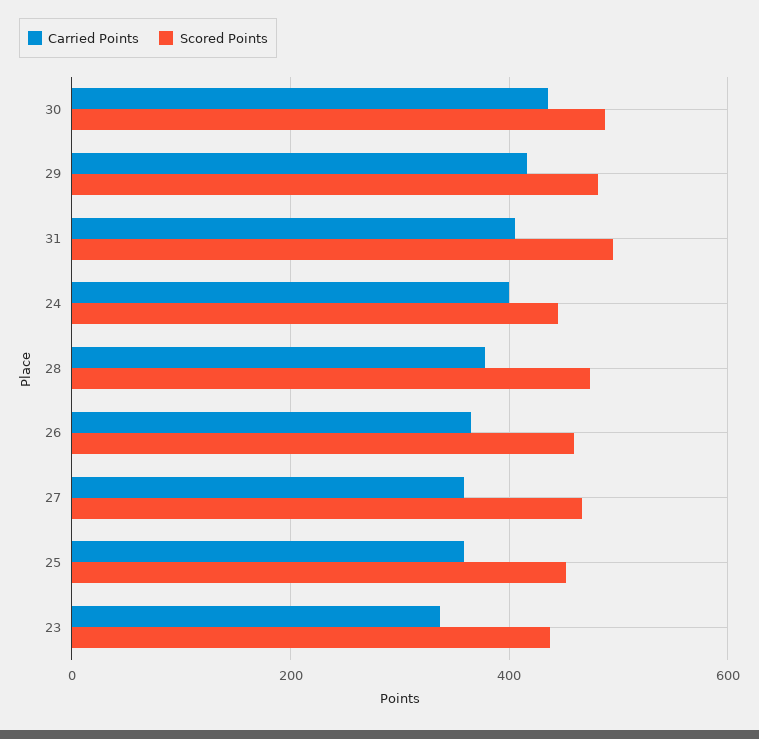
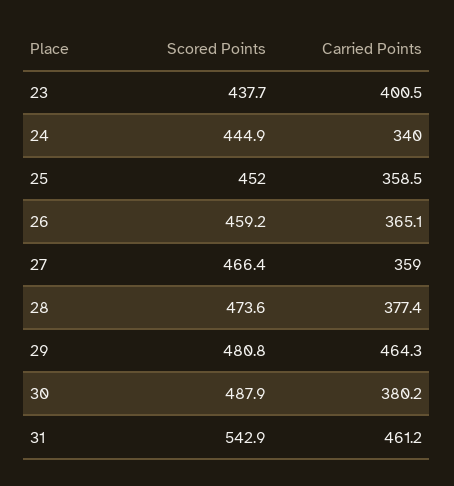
  {
    "Carried Points": {
-     "30": 440,
+     "30": 380.2,
-     "29": 420,
+     "29": 464.3,
-     "31": 400,
+     "31": 461.2,
-     "24": 400,
+     "24": 340,
      "28": 377.4,
      "26": 365.1,
      "27": 359,
      "25": 358.5,
-     "23": 340
+     "23": 400.5
    },
    "Scored Points": {
      "30": 487.9,
      "29": 480.8,
-     "31": 500,
+     "31": 542.9,
      "24": 444.9,
      "28": 473.6,
      "26": 459.2,
      "27": 466.4,
      "25": 452,
      "23": 437.7
    }
  }

